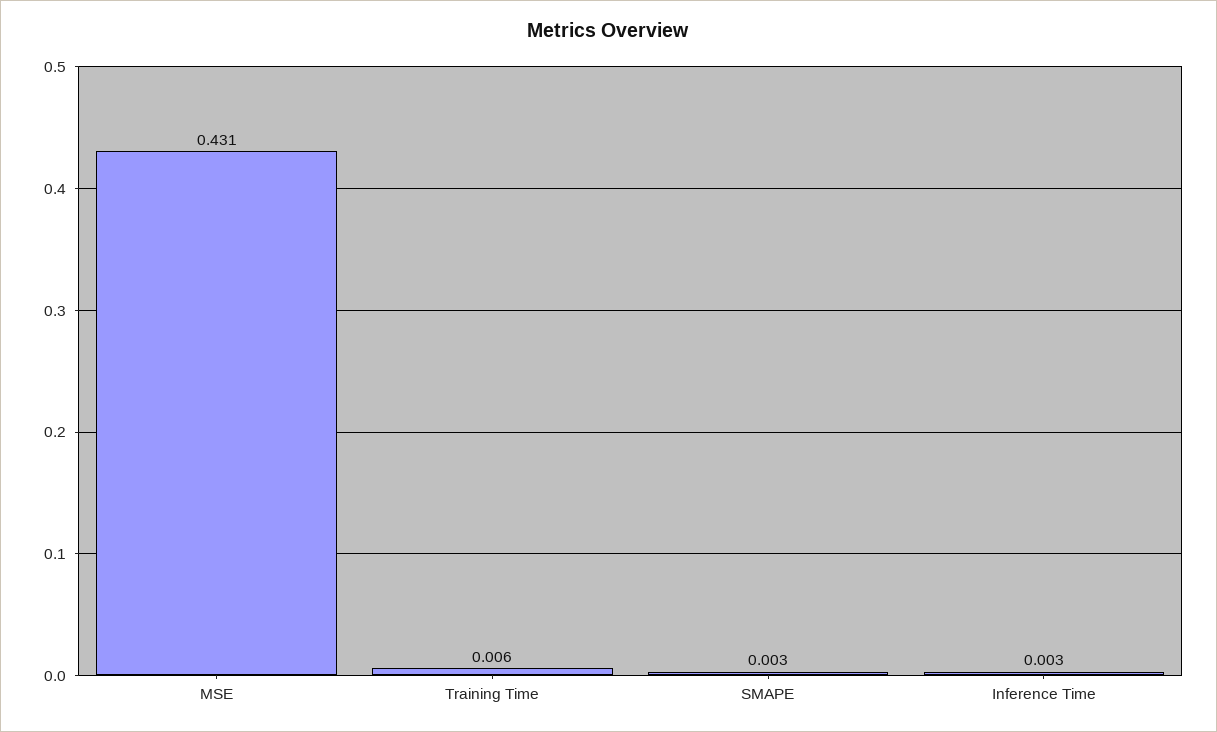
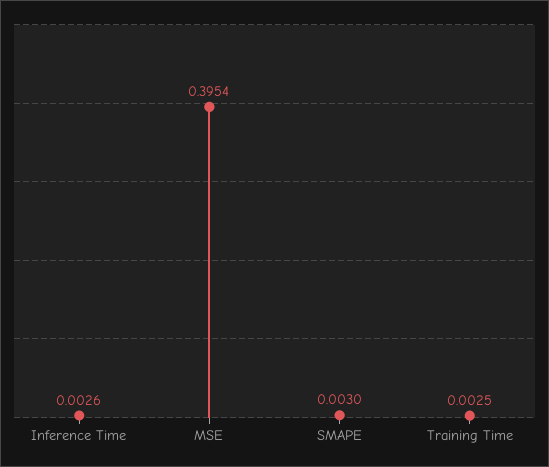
  {
-   "MSE": 0.431,
+   "MSE": 0.3954,
-   "Training Time": 0.006,
+   "Training Time": 0.0025,
    "SMAPE": 0.003,
    "Inference Time": 0.0026
  }

